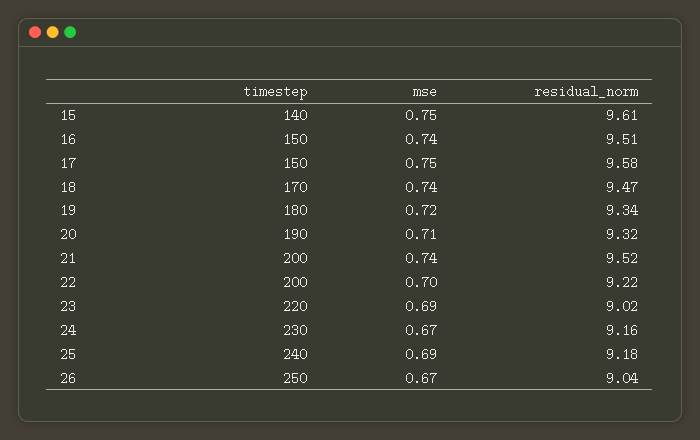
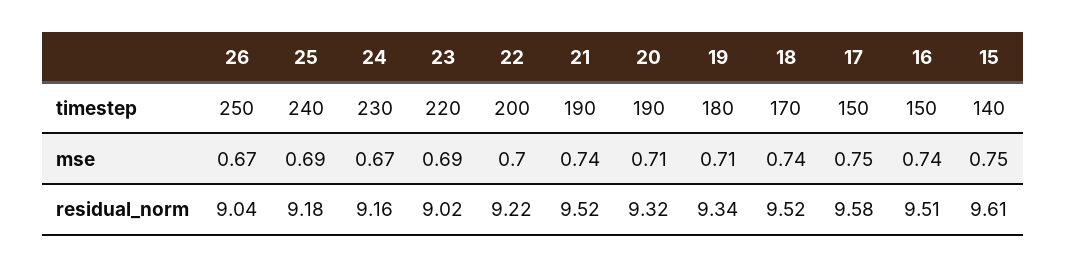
  {
    "timestep": {
      "15": 140,
      "16": 150,
      "17": 150,
      "18": 170,
      "19": 180,
      "20": 190,
-     "21": 200,
+     "21": 190,
      "22": 200,
      "23": 220,
      "24": 230,
      "25": 240,
      "26": 250
    },
    "mse": {
      "15": 0.75,
      "16": 0.74,
      "17": 0.75,
      "18": 0.74,
-     "19": 0.72,
+     "19": 0.71,
      "20": 0.71,
      "21": 0.74,
      "22": 0.7,
      "23": 0.69,
      "24": 0.67,
      "25": 0.69,
      "26": 0.67
    },
    "residual_norm": {
      "15": 9.61,
      "16": 9.51,
      "17": 9.58,
-     "18": 9.47,
+     "18": 9.52,
      "19": 9.34,
      "20": 9.32,
      "21": 9.52,
      "22": 9.22,
      "23": 9.02,
      "24": 9.16,
      "25": 9.18,
      "26": 9.04
    }
  }

